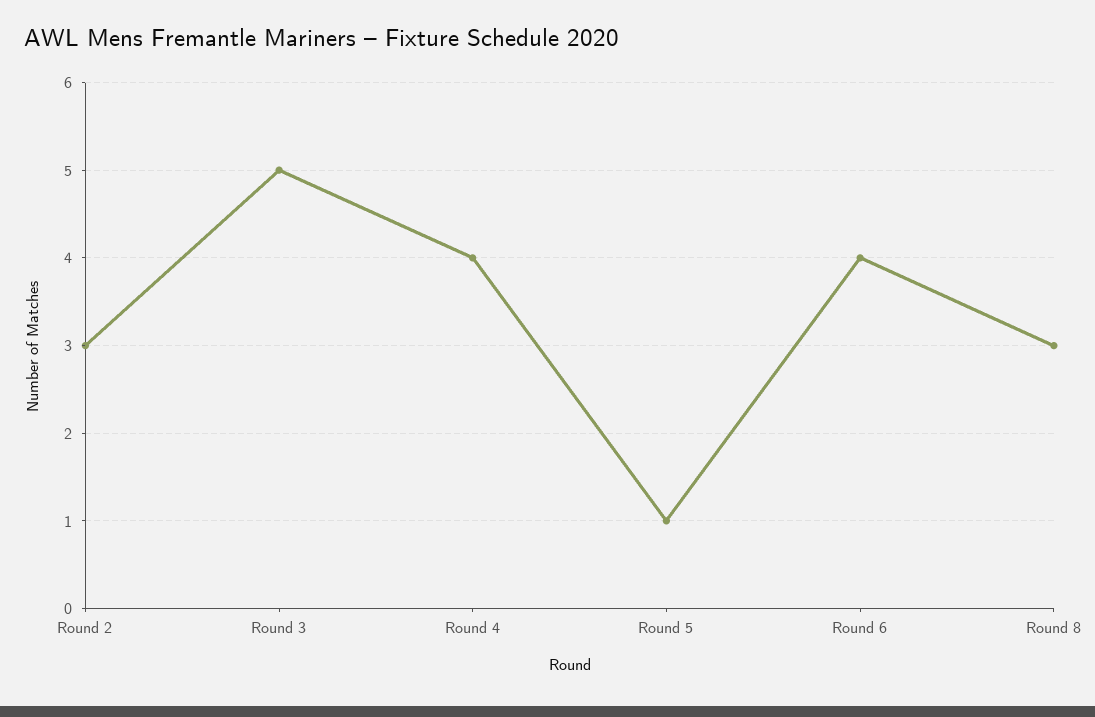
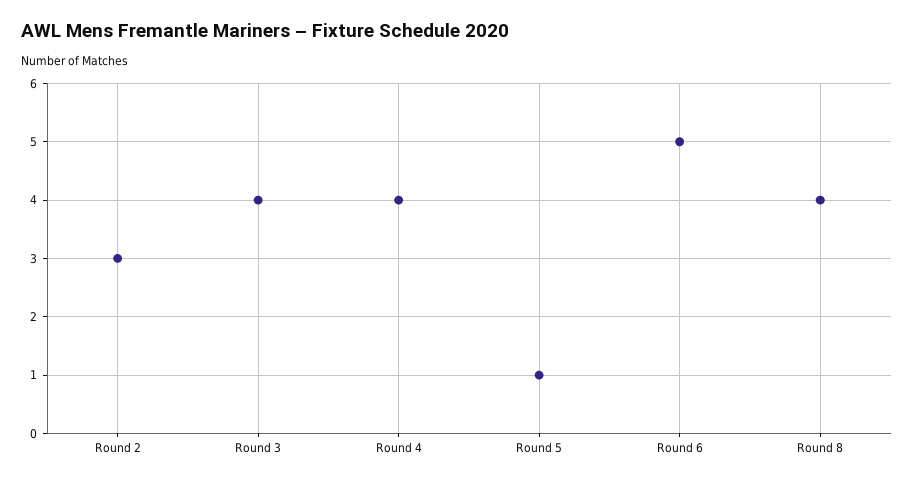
  {
    "Round 2": 3,
-   "Round 3": 5,
+   "Round 3": 4,
    "Round 4": 4,
    "Round 5": 1,
-   "Round 6": 4,
+   "Round 6": 5,
-   "Round 8": 3
+   "Round 8": 4
  }

